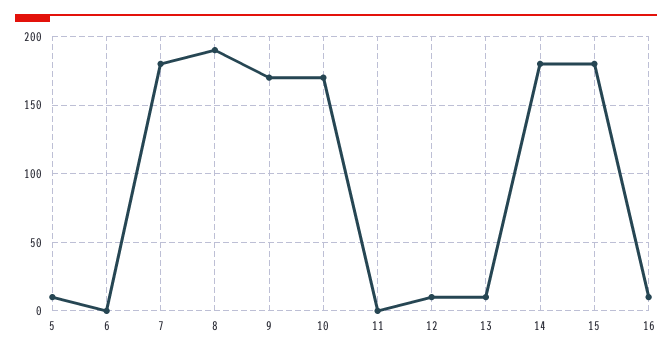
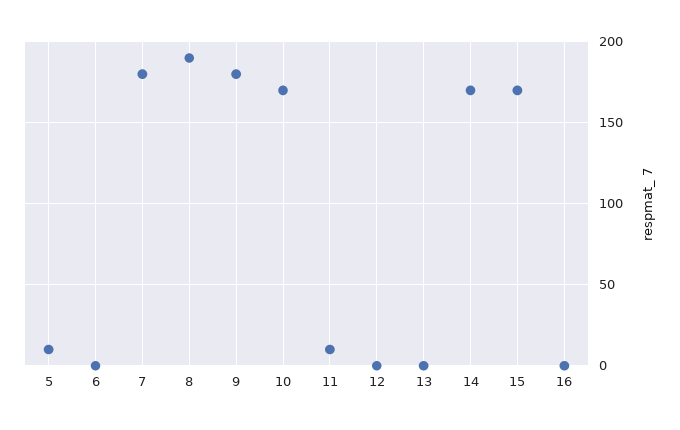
  {
    "5": 10,
    "6": 0,
    "7": 180,
    "8": 190,
-   "9": 170,
+   "9": 180,
    "10": 170,
-   "11": 0,
+   "11": 10,
-   "12": 10,
+   "12": 0,
-   "13": 10,
+   "13": 0,
-   "14": 180,
+   "14": 170,
-   "15": 180,
+   "15": 170,
-   "16": 10
+   "16": 0
  }

